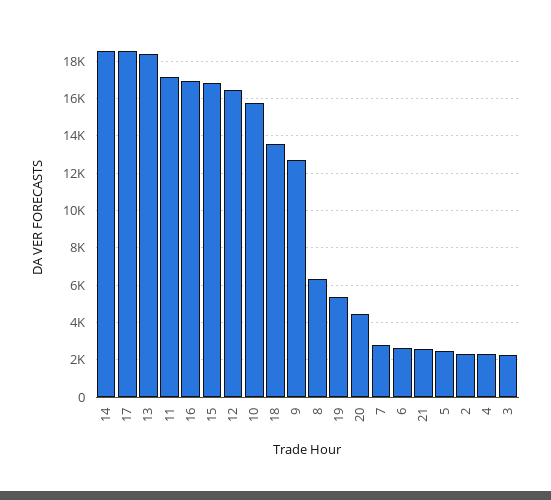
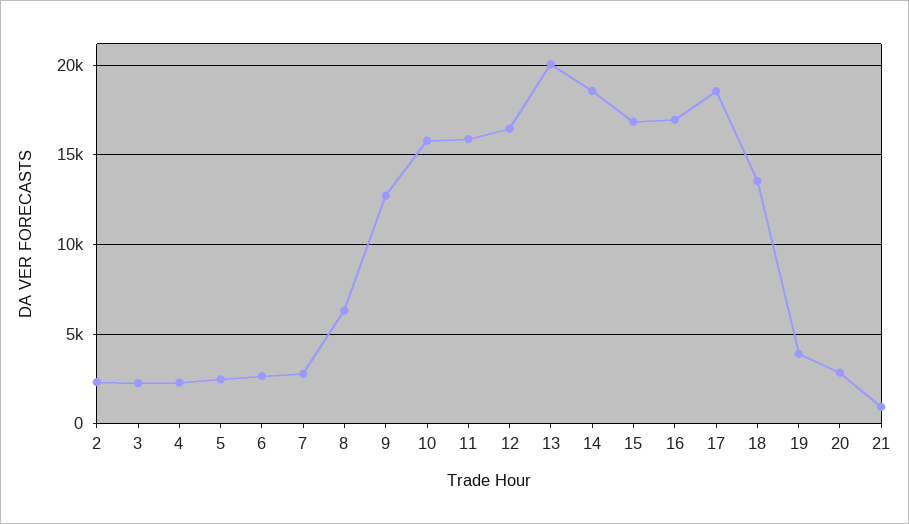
  {
    "14": 18500,
    "17": 18500,
-   "13": 18500,
+   "13": 20000,
-   "11": 17000,
+   "11": 16000,
    "16": 17000,
    "15": 17000,
    "12": 16500,
    "10": 16000,
    "18": 13500,
    "9": 12500,
    "8": 6500,
-   "19": 5500,
+   "19": 4000,
-   "20": 4500,
+   "20": 3000,
    "7": 3000,
    "6": 2500,
-   "21": 2500,
+   "21": 1000,
    "5": 2500,
    "2": 2500,
    "4": 2500,
    "3": 2500
  }

